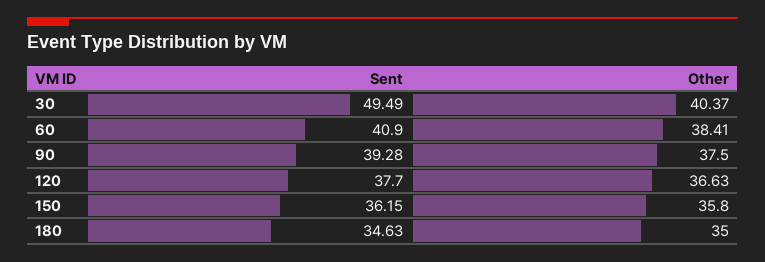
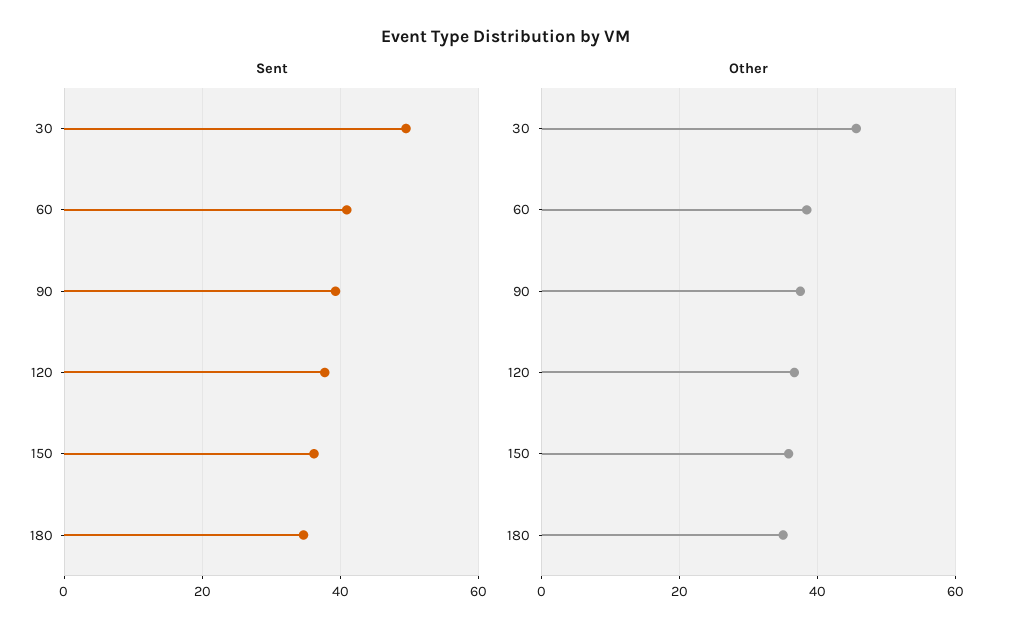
  {
    "Sent": {
      "30": 49.49,
      "60": 40.9,
      "90": 39.28,
      "120": 37.7,
      "150": 36.15,
      "180": 34.63
    },
    "Other": {
-     "30": 40.37,
+     "30": 46,
      "60": 38.41,
      "90": 37.5,
      "120": 36.63,
      "150": 35.8,
      "180": 35
    }
  }

